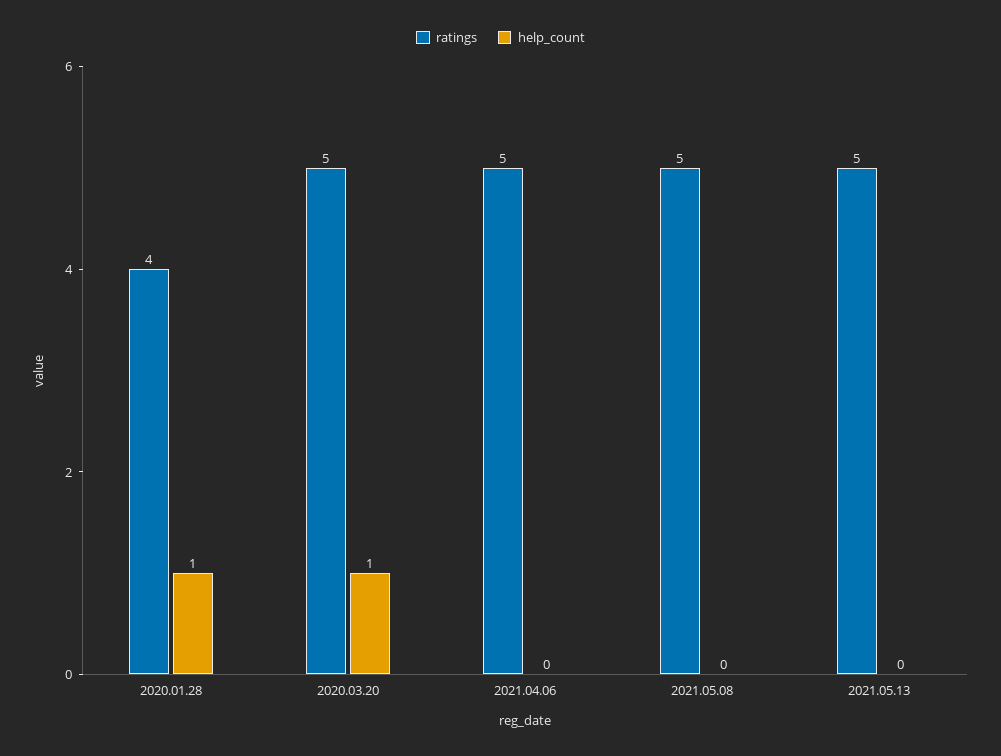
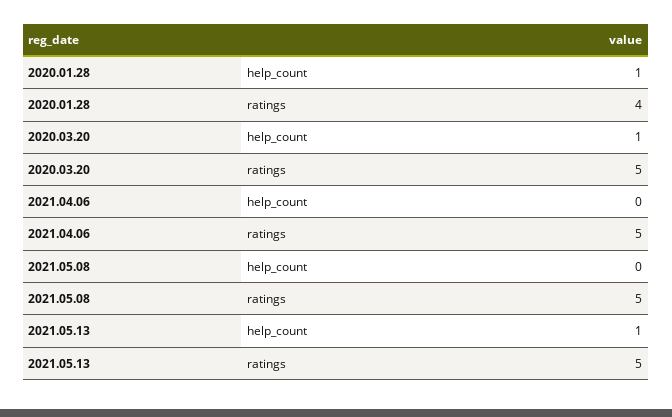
  {
    "ratings": {
      "2020.01.28": 4,
      "2020.03.20": 5,
      "2021.04.06": 5,
      "2021.05.08": 5,
      "2021.05.13": 5
    },
    "help_count": {
      "2020.01.28": 1,
      "2020.03.20": 1,
      "2021.04.06": 0,
      "2021.05.08": 0,
-     "2021.05.13": 0
+     "2021.05.13": 1
    }
  }

